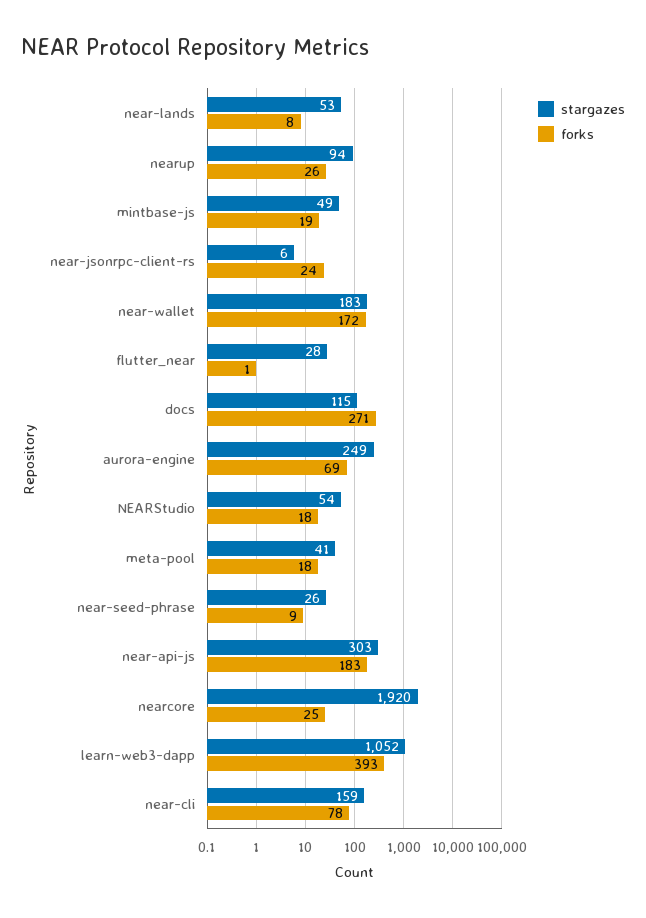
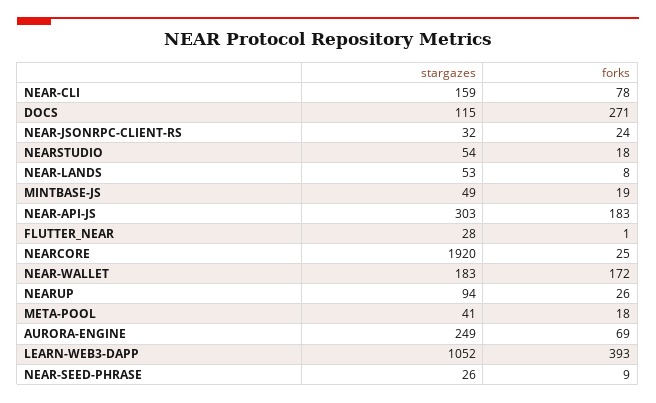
  {
    "stargazes": {
      "near-lands": 53,
      "nearup": 94,
      "mintbase-js": 49,
-     "near-jsonrpc-client-rs": 6,
+     "near-jsonrpc-client-rs": 32,
      "near-wallet": 183,
      "flutter_near": 28,
      "docs": 115,
      "aurora-engine": 249,
      "NEARStudio": 54,
      "meta-pool": 41,
      "near-seed-phrase": 26,
      "near-api-js": 303,
      "nearcore": 1920,
      "learn-web3-dapp": 1052,
      "near-cli": 159
    },
    "forks": {
      "near-lands": 8,
      "nearup": 26,
      "mintbase-js": 19,
      "near-jsonrpc-client-rs": 24,
      "near-wallet": 172,
      "flutter_near": 1,
      "docs": 271,
      "aurora-engine": 69,
      "NEARStudio": 18,
      "meta-pool": 18,
      "near-seed-phrase": 9,
      "near-api-js": 183,
      "nearcore": 25,
      "learn-web3-dapp": 393,
      "near-cli": 78
    }
  }

